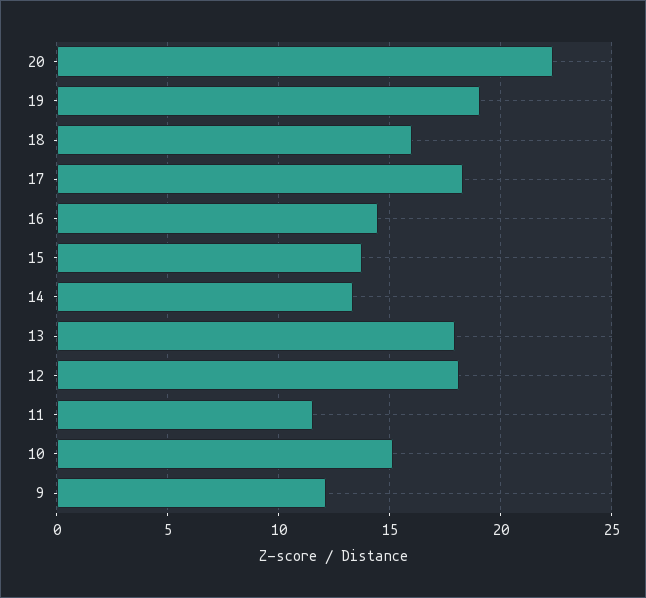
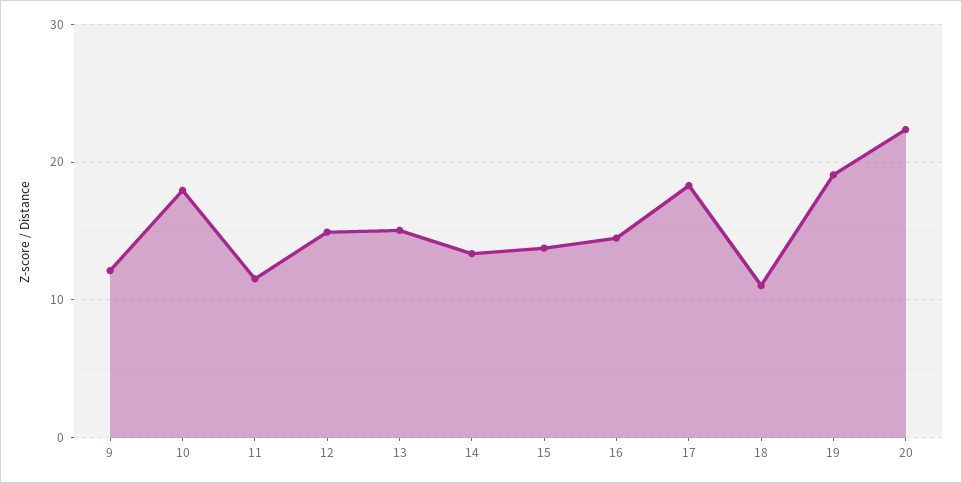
  {
    "20": 22.5,
    "19": 19,
-   "18": 16,
+   "18": 11,
    "17": 18.5,
    "16": 14.5,
    "15": 14,
    "14": 13.5,
-   "13": 18,
+   "13": 15,
-   "12": 18,
+   "12": 15,
    "11": 11.5,
-   "10": 15,
+   "10": 18,
    "9": 12
  }

